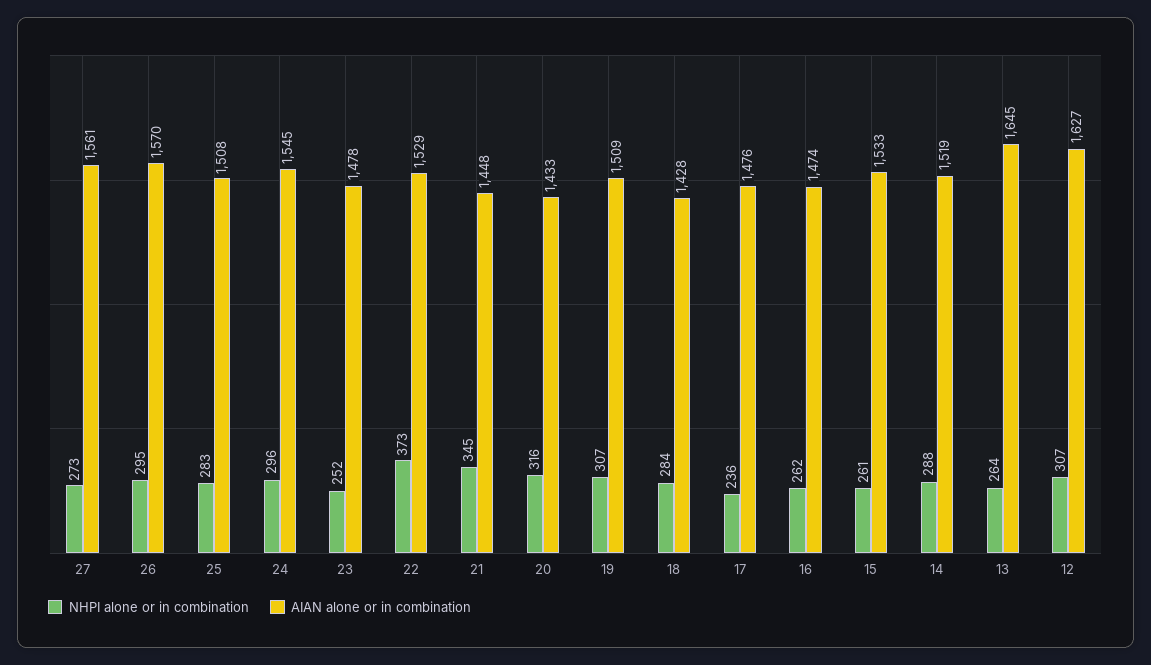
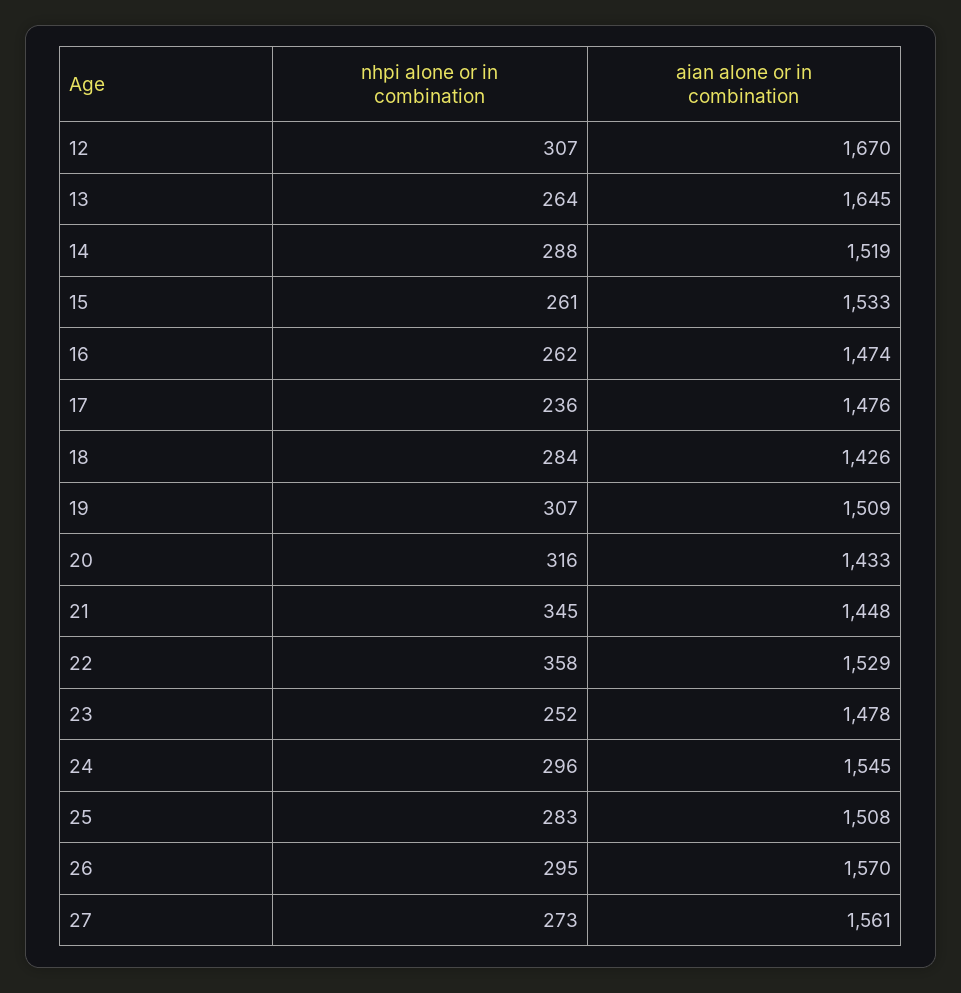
  {
    "NHPI alone or in combination": {
      "27": 273,
      "26": 295,
      "25": 283,
      "24": 296,
      "23": 252,
-     "22": 373,
+     "22": 358,
      "21": 345,
      "20": 316,
      "19": 307,
      "18": 284,
      "17": 236,
      "16": 262,
      "15": 261,
      "14": 288,
      "13": 264,
      "12": 307
    },
    "AIAN alone or in combination": {
      "27": 1561,
      "26": 1570,
      "25": 1508,
      "24": 1545,
      "23": 1478,
      "22": 1529,
      "21": 1448,
      "20": 1433,
      "19": 1509,
-     "18": 1428,
+     "18": 1426,
      "17": 1476,
      "16": 1474,
      "15": 1533,
      "14": 1519,
      "13": 1645,
-     "12": 1627
+     "12": 1670
    }
  }

